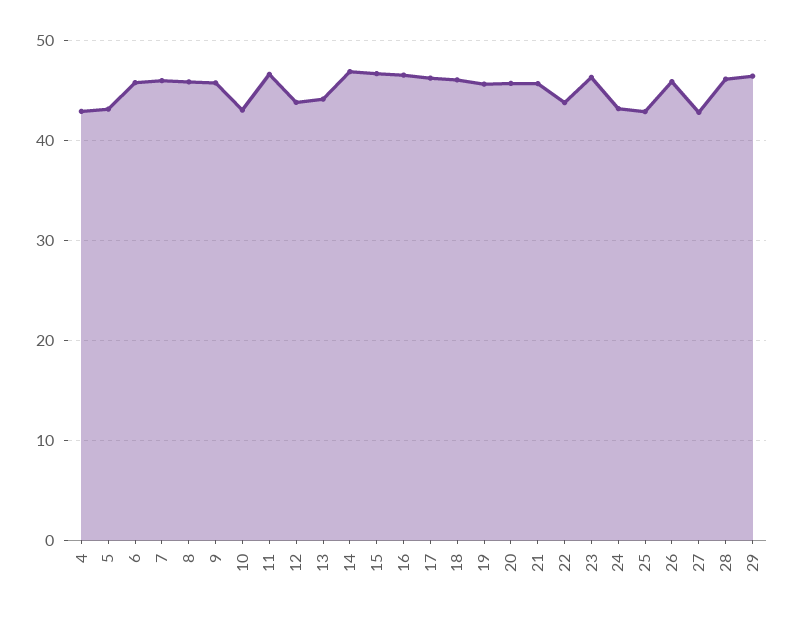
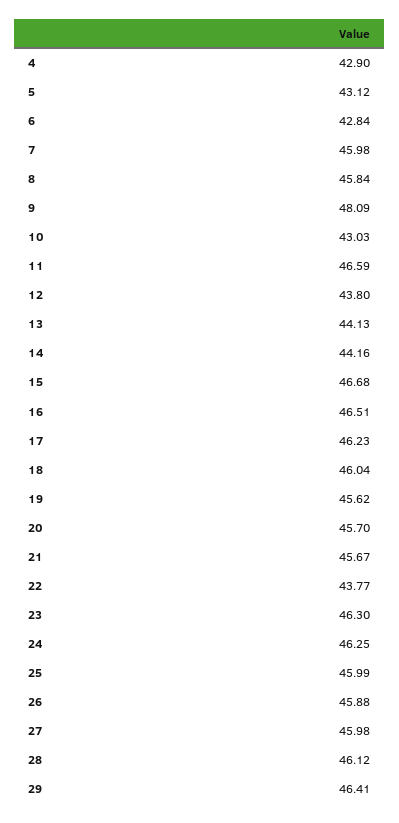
  {
    "4": 42.9,
    "5": 43.12,
-   "6": 46,
+   "6": 42.84,
    "7": 45.98,
    "8": 45.84,
-   "9": 46,
+   "9": 48.09,
    "10": 43.03,
    "11": 46.59,
    "12": 43.8,
    "13": 44.13,
-   "14": 47,
+   "14": 44.16,
    "15": 46.68,
    "16": 46.51,
    "17": 46.23,
    "18": 46.04,
    "19": 45.62,
    "20": 45.7,
    "21": 45.67,
    "22": 43.77,
    "23": 46.3,
-   "24": 43,
+   "24": 46.25,
-   "25": 43,
+   "25": 45.99,
    "26": 45.88,
-   "27": 43,
+   "27": 45.98,
    "28": 46.12,
    "29": 46.41
  }

